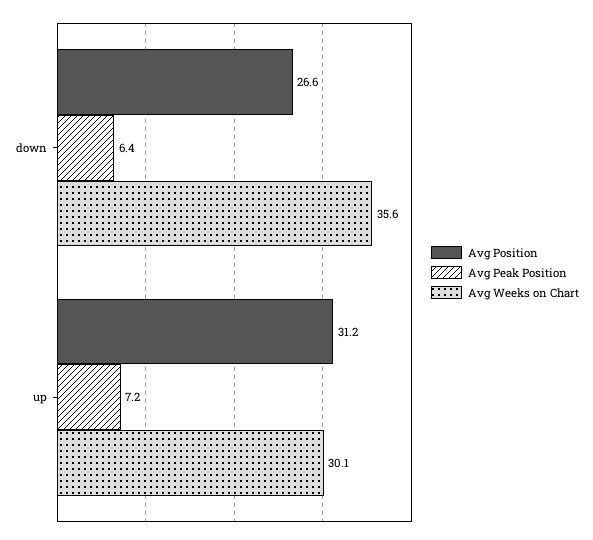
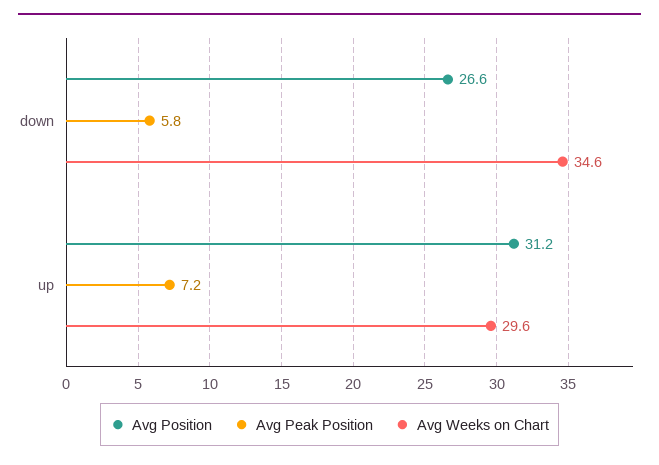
  {
    "Avg Position": {
      "down": 26.6,
      "up": 31.2
    },
    "Avg Peak Position": {
-     "down": 6.4,
+     "down": 5.8,
      "up": 7.2
    },
    "Avg Weeks on Chart": {
-     "down": 35.6,
+     "down": 34.6,
-     "up": 30.1
+     "up": 29.6
    }
  }

